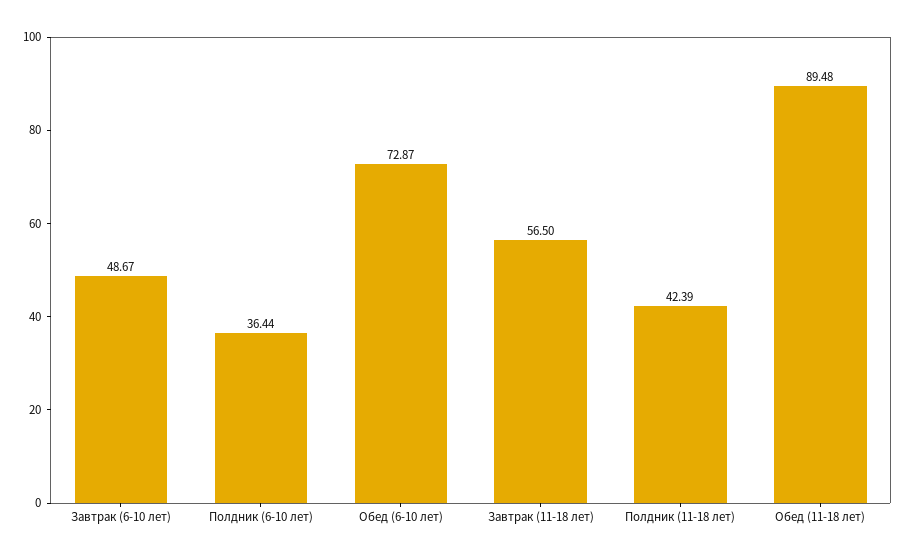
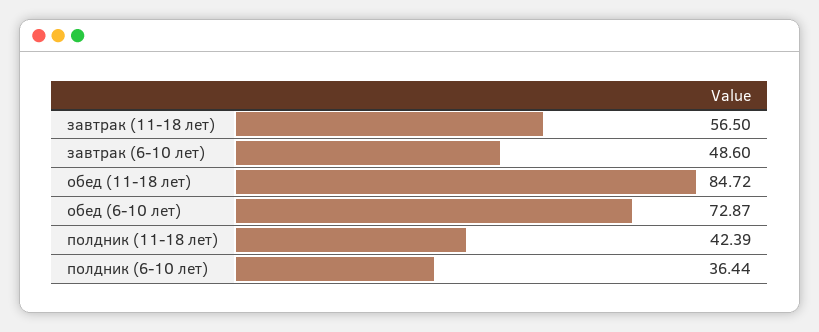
  {
-   "Завтрак (6-10 лет)": 48.67,
+   "Завтрак (6-10 лет)": 48.6,
    "Полдник (6-10 лет)": 36.44,
    "Обед (6-10 лет)": 72.87,
    "Завтрак (11-18 лет)": 56.5,
    "Полдник (11-18 лет)": 42.39,
-   "Обед (11-18 лет)": 89.48
+   "Обед (11-18 лет)": 84.72
  }

